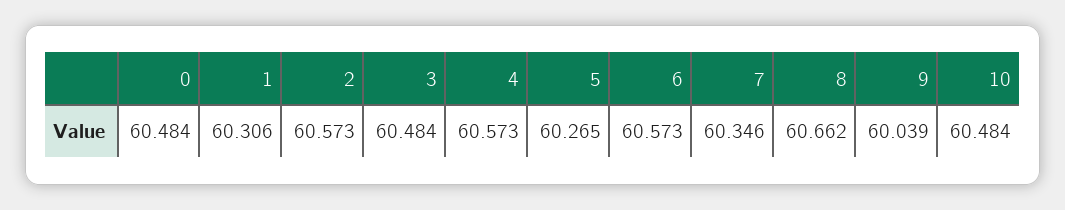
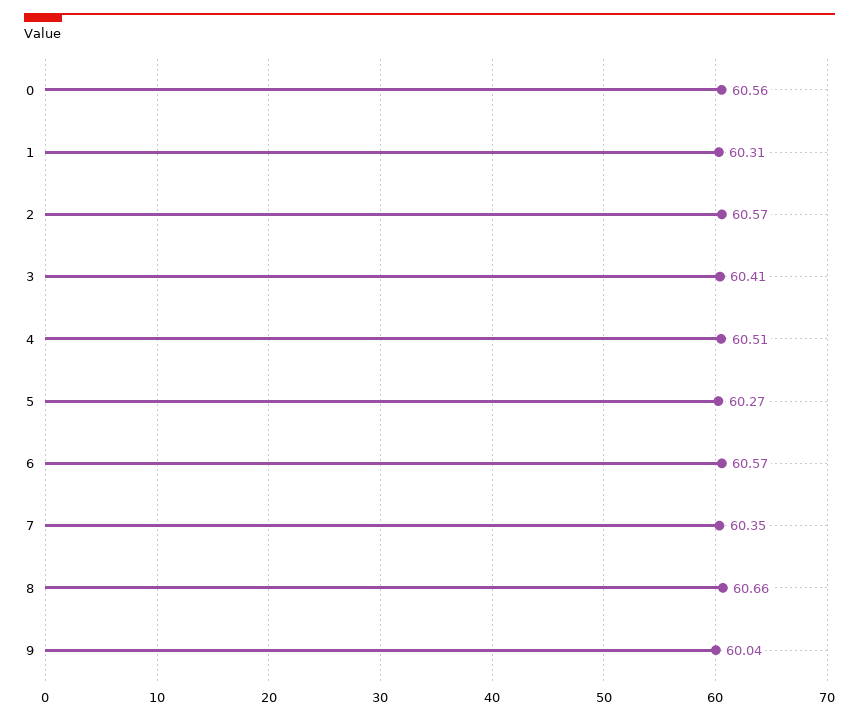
  {
-   "0": 60.484,
+   "0": 60.56,
    "1": 60.306,
    "2": 60.573,
-   "3": 60.484,
+   "3": 60.41,
-   "4": 60.573,
+   "4": 60.51,
    "5": 60.265,
    "6": 60.573,
    "7": 60.346,
    "8": 60.662,
-   "9": 60.039,
+   "9": 60.039
-   "10": 60.484
  }

